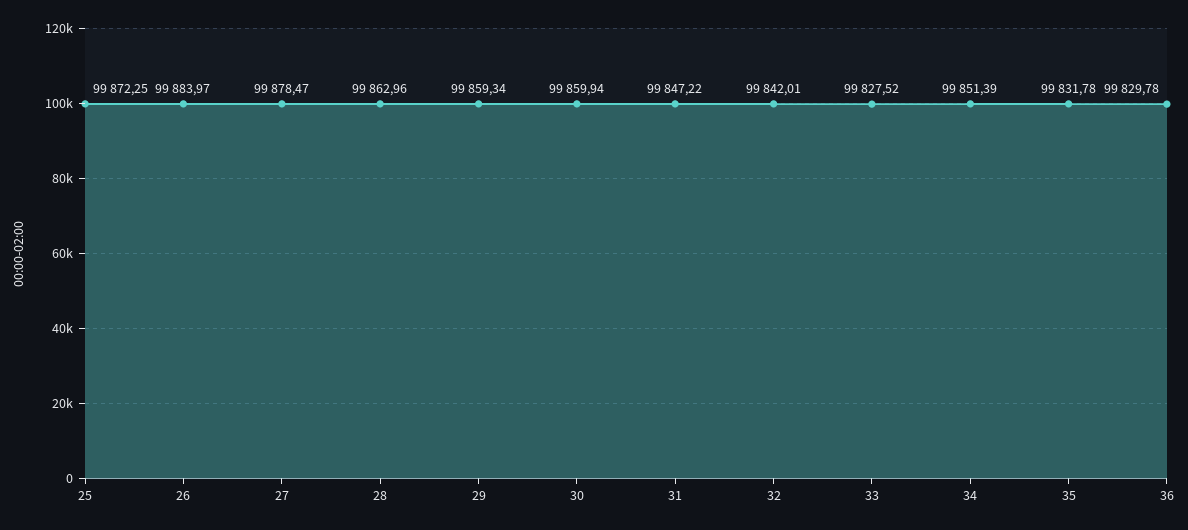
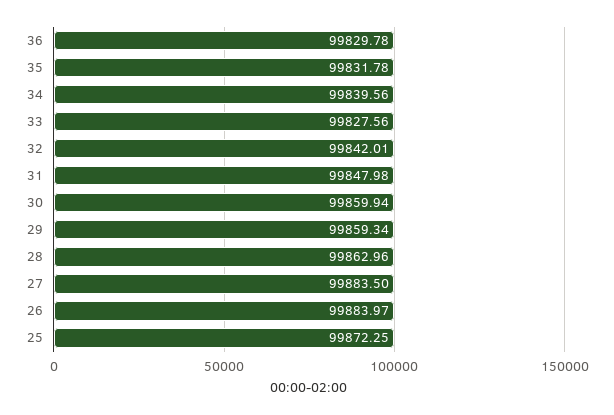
  {
    "25": 99872.25,
    "26": 99883.97,
-   "27": 99878.47,
+   "27": 99883.5,
    "28": 99862.96,
    "29": 99859.34,
    "30": 99859.94,
-   "31": 99847.22,
+   "31": 99847.98,
    "32": 99842.01,
-   "33": 99827.52,
+   "33": 99827.56,
-   "34": 99851.39,
+   "34": 99839.56,
    "35": 99831.78,
    "36": 99829.78
  }

